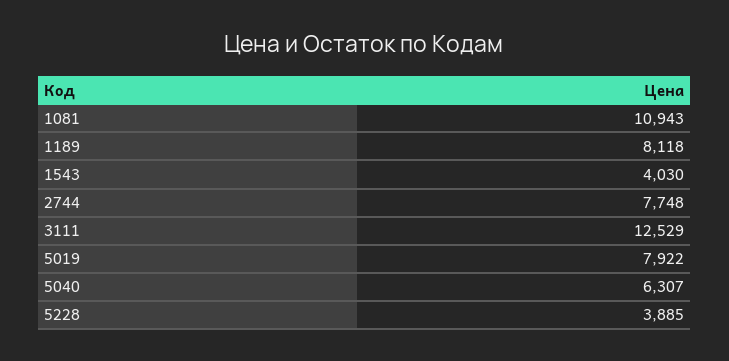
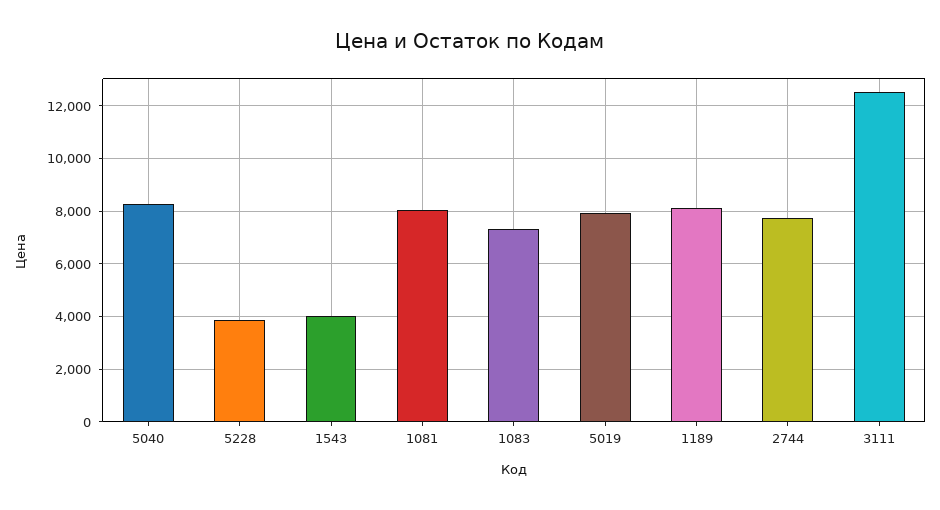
  {
-   "1081": 10943,
+   "1081": 8000,
    "1189": 8118,
    "1543": 4030,
    "2744": 7748,
    "3111": 12529,
    "5019": 7922,
-   "5040": 6307,
+   "5040": 8250,
-   "5228": 3885
+   "5228": 3885,
+   "1083": 7250
  }

